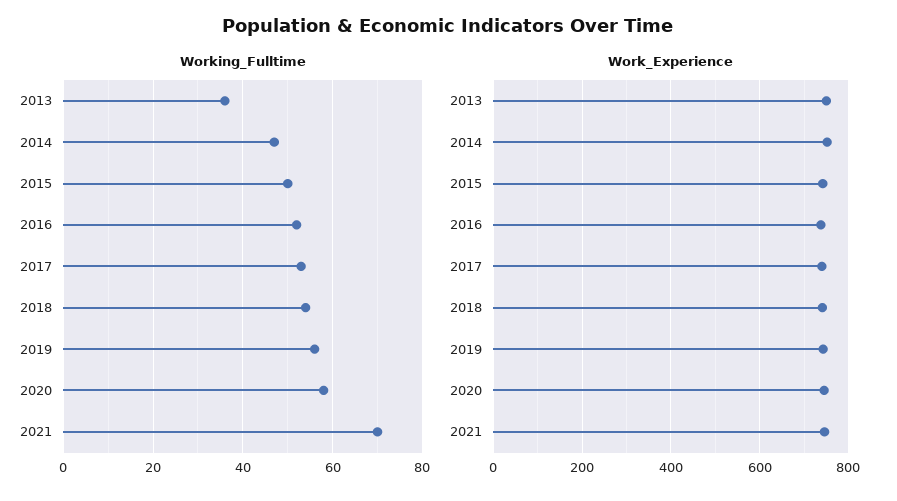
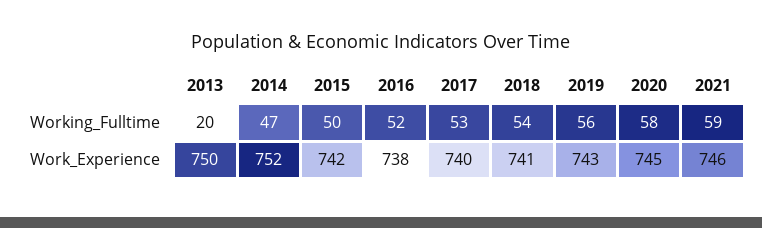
  {
    "Working_Fulltime": {
-     "2013": 35,
+     "2013": 20,
      "2014": 47,
      "2015": 50,
      "2016": 52,
      "2017": 53,
      "2018": 54,
      "2019": 56,
      "2020": 58,
-     "2021": 70
+     "2021": 59
    },
    "Work_Experience": {
      "2013": 750,
      "2014": 752,
      "2015": 742,
      "2016": 738,
      "2017": 740,
      "2018": 741,
      "2019": 743,
      "2020": 745,
      "2021": 746
    }
  }

